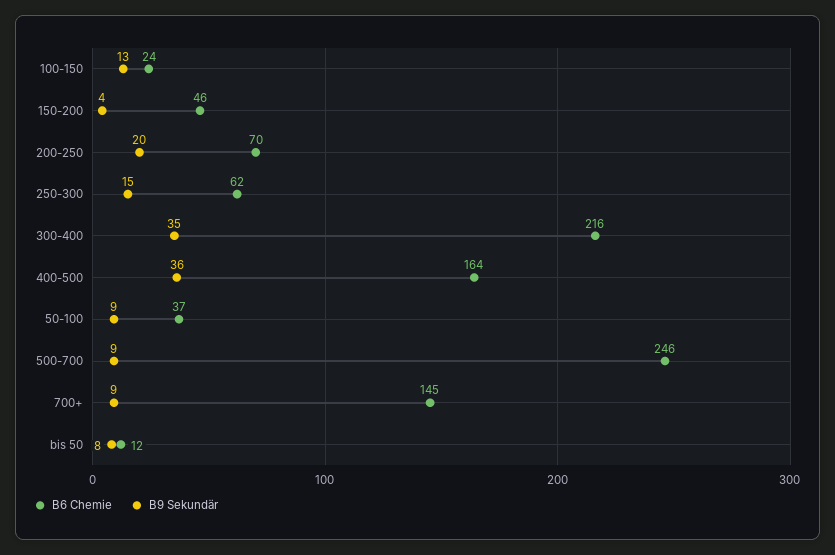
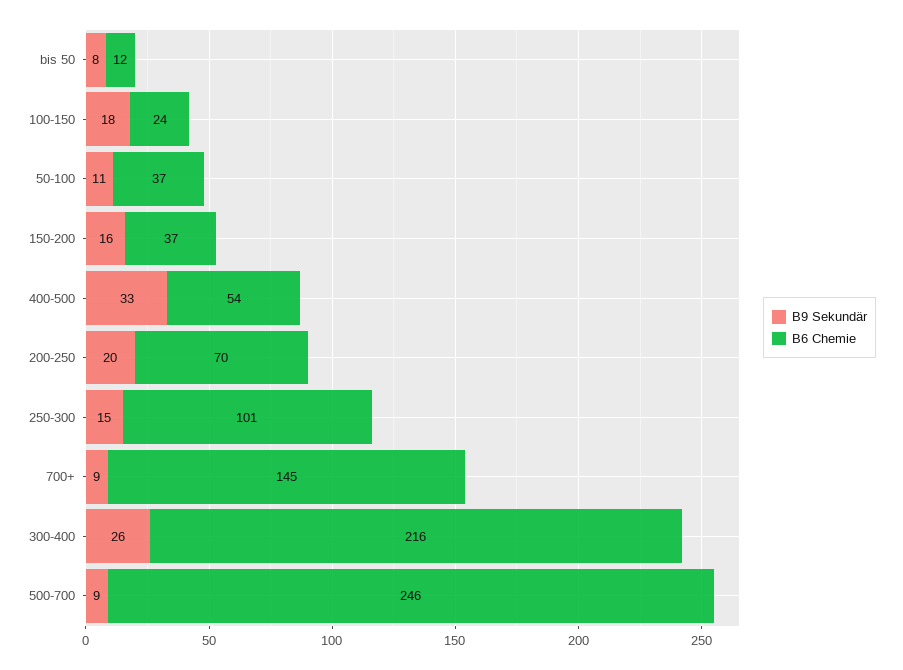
  {
    "B6 Chemie": {
      "100-150": 24,
-     "150-200": 46,
+     "150-200": 37,
      "200-250": 70,
-     "250-300": 62,
+     "250-300": 101,
      "300-400": 216,
-     "400-500": 164,
+     "400-500": 54,
      "50-100": 37,
      "500-700": 246,
      "700+": 145,
      "bis 50": 12
    },
    "B9 Sekundär": {
-     "100-150": 13,
+     "100-150": 18,
-     "150-200": 4,
+     "150-200": 16,
      "200-250": 20,
      "250-300": 15,
-     "300-400": 35,
+     "300-400": 26,
-     "400-500": 36,
+     "400-500": 33,
-     "50-100": 9,
+     "50-100": 11,
      "500-700": 9,
      "700+": 9,
      "bis 50": 8
    }
  }

